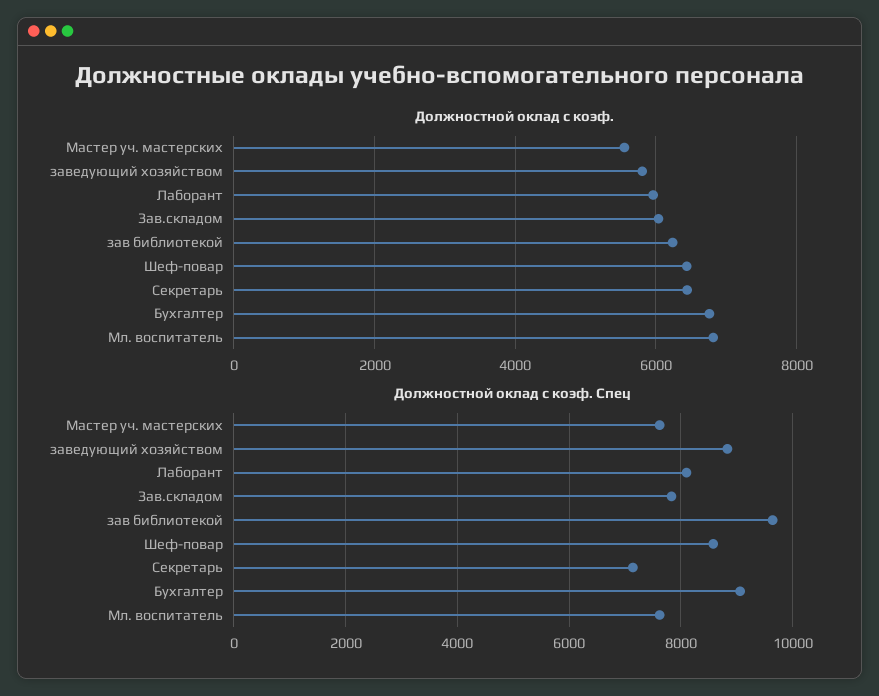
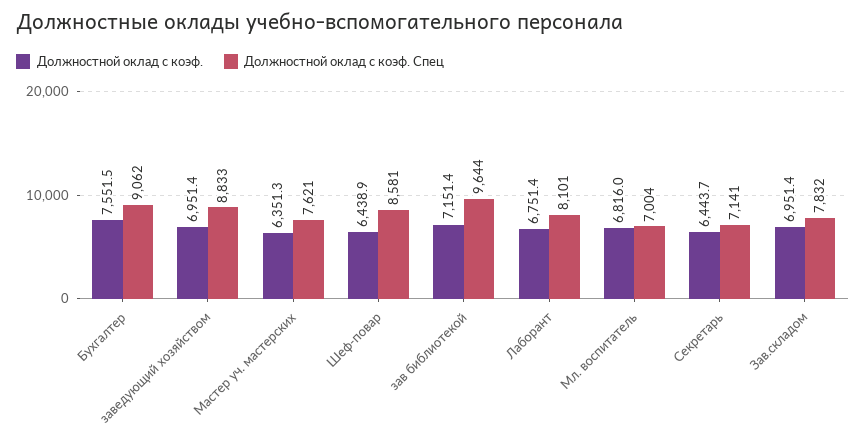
  {
    "Должностной оклад с коэф.": {
-     "Мастер уч. мастерских": 5600,
+     "Мастер уч. мастерских": 6351.3,
-     "заведующий хозяйством": 5800,
+     "заведующий хозяйством": 6951.4,
-     "Лаборант": 6000,
+     "Лаборант": 6751.4,
-     "Зав.складом": 6000,
+     "Зав.складом": 6951.4,
-     "зав библиотекой": 6200,
+     "зав библиотекой": 7151.4,
      "Шеф-повар": 6438.9,
      "Секретарь": 6443.7,
-     "Бухгалтер": 6800,
+     "Бухгалтер": 7551.5,
      "Мл. воспитатель": 6816
    },
    "Должностной оклад с коэф. Спец": {
      "Мастер уч. мастерских": 7621,
      "заведующий хозяйством": 8833,
      "Лаборант": 8101,
      "Зав.складом": 7832,
      "зав библиотекой": 9644,
      "Шеф-повар": 8581,
      "Секретарь": 7141,
      "Бухгалтер": 9062,
-     "Мл. воспитатель": 7600
+     "Мл. воспитатель": 7004
    }
  }

